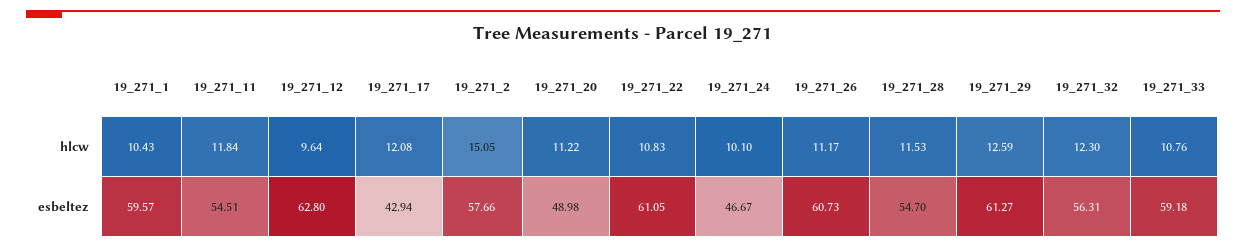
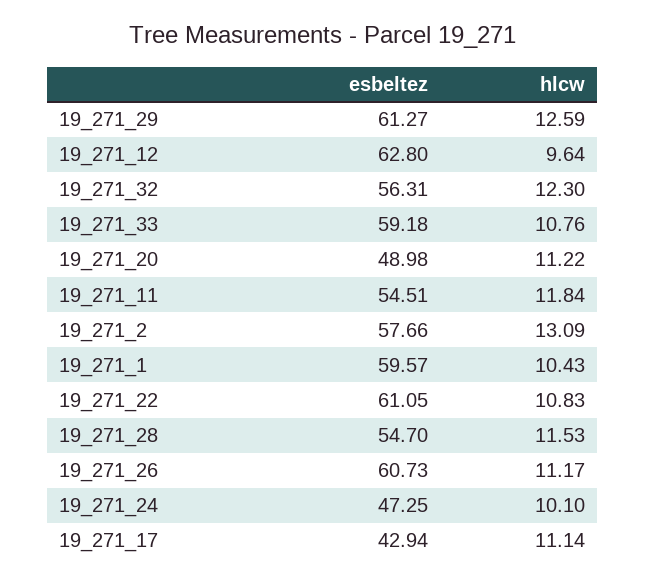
  {
    "19_271_1": {
      "hlcw": 10.43,
      "esbeltez": 59.57
    },
    "19_271_11": {
      "hlcw": 11.84,
      "esbeltez": 54.51
    },
    "19_271_12": {
      "hlcw": 9.64,
      "esbeltez": 62.8
    },
    "19_271_17": {
-     "hlcw": 12.08,
+     "hlcw": 11.14,
      "esbeltez": 42.94
    },
    "19_271_2": {
-     "hlcw": 15.05,
+     "hlcw": 13.09,
      "esbeltez": 57.66
    },
    "19_271_20": {
      "hlcw": 11.22,
      "esbeltez": 48.98
    },
    "19_271_22": {
      "hlcw": 10.83,
      "esbeltez": 61.05
    },
    "19_271_24": {
      "hlcw": 10.1,
-     "esbeltez": 46.67
+     "esbeltez": 47.25
    },
    "19_271_26": {
      "hlcw": 11.17,
      "esbeltez": 60.73
    },
    "19_271_28": {
      "hlcw": 11.53,
      "esbeltez": 54.7
    },
    "19_271_29": {
      "hlcw": 12.59,
      "esbeltez": 61.27
    },
    "19_271_32": {
      "hlcw": 12.3,
      "esbeltez": 56.31
    },
    "19_271_33": {
      "hlcw": 10.76,
      "esbeltez": 59.18
    }
  }

